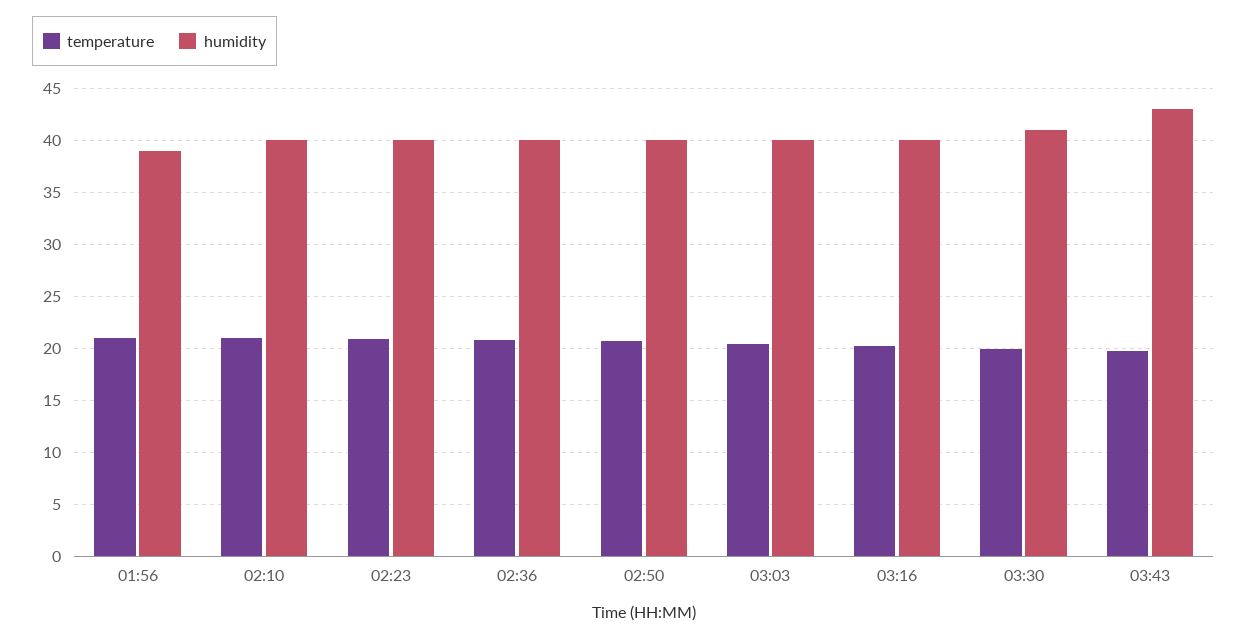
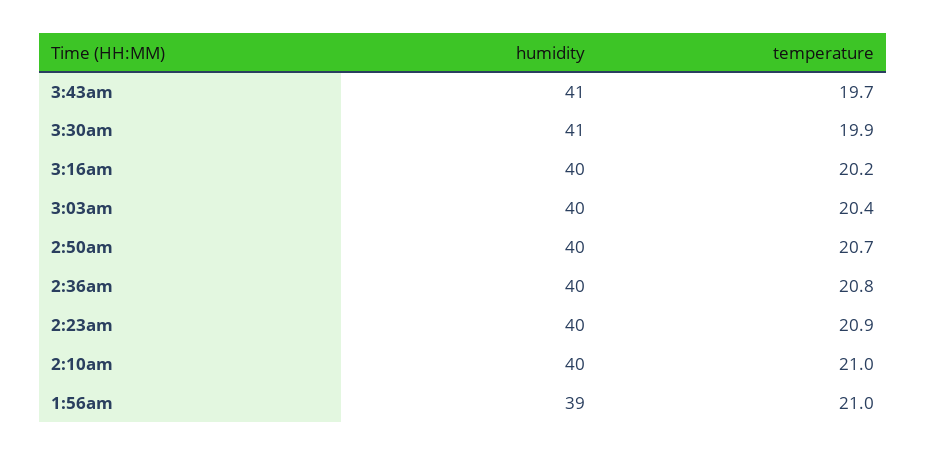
  {
    "temperature": {
      "01:56": 21,
      "02:10": 21,
      "02:23": 20.9,
      "02:36": 20.8,
      "02:50": 20.7,
      "03:03": 20.4,
      "03:16": 20.2,
      "03:30": 19.9,
      "03:43": 19.7
    },
    "humidity": {
      "01:56": 39,
      "02:10": 40,
      "02:23": 40,
      "02:36": 40,
      "02:50": 40,
      "03:03": 40,
      "03:16": 40,
      "03:30": 41,
-     "03:43": 43
+     "03:43": 41
    }
  }

